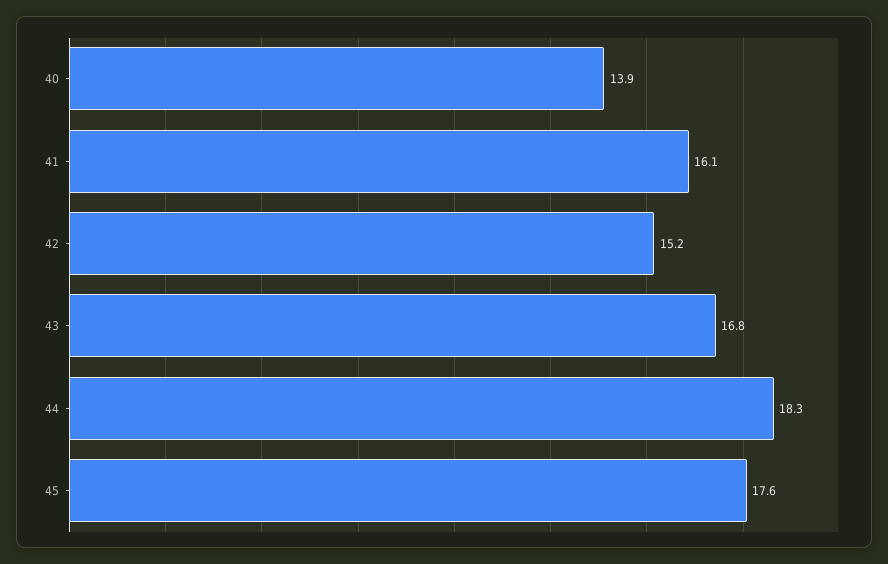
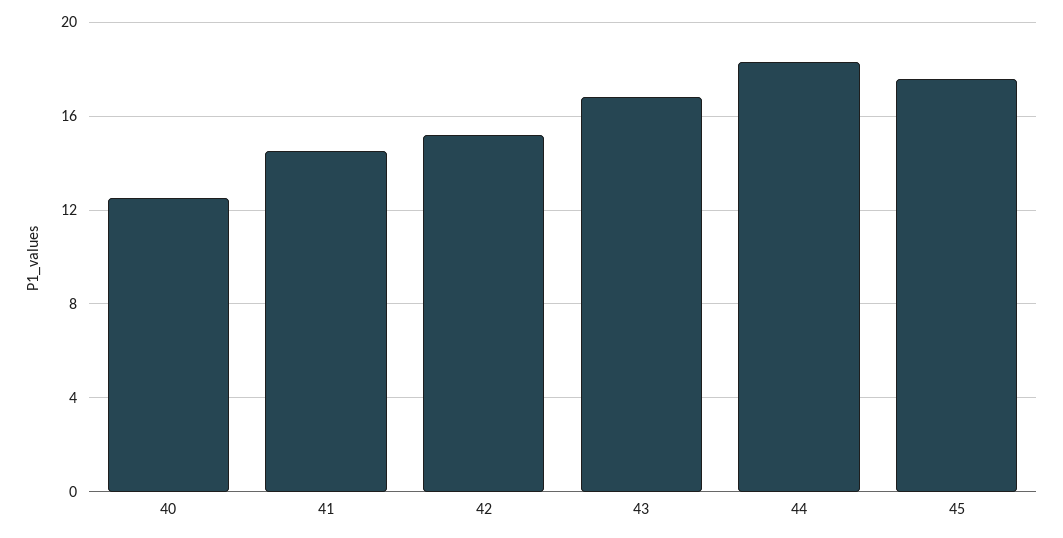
  {
-   "40": 13.9,
+   "40": 12.5,
-   "41": 16.1,
+   "41": 14.5,
    "42": 15.2,
    "43": 16.8,
    "44": 18.3,
    "45": 17.6
  }

